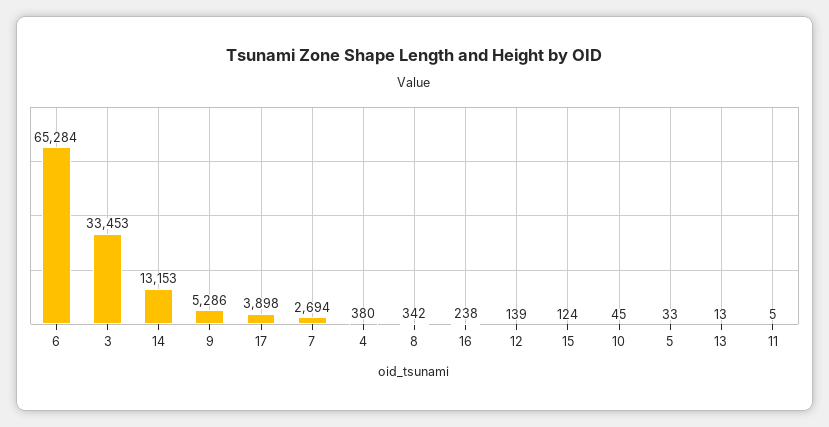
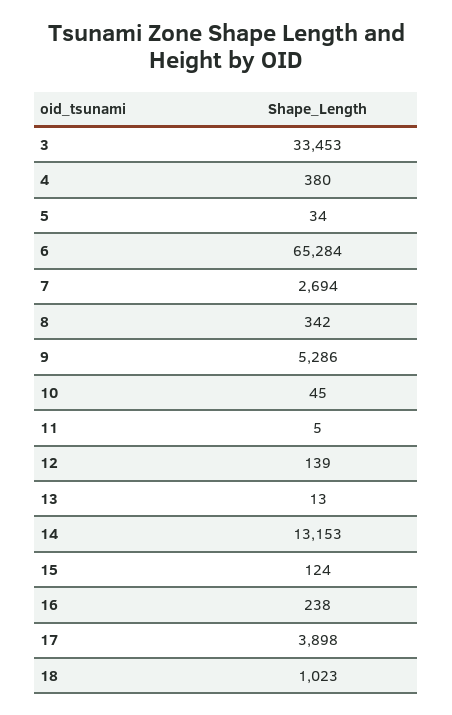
  {
    "6": 65284,
    "3": 33453,
    "14": 13153,
    "9": 5286,
    "17": 3898,
    "7": 2694,
    "4": 380,
    "8": 342,
    "16": 238,
    "12": 139,
    "15": 124,
    "10": 45,
-   "5": 33,
+   "5": 34,
    "13": 13,
-   "11": 5
+   "11": 5,
+   "18": 1023
  }

